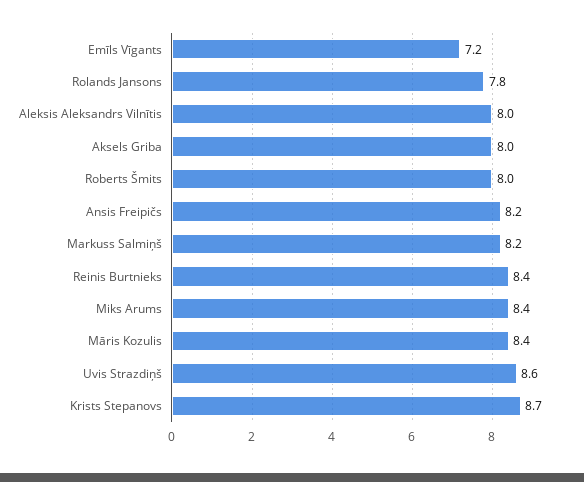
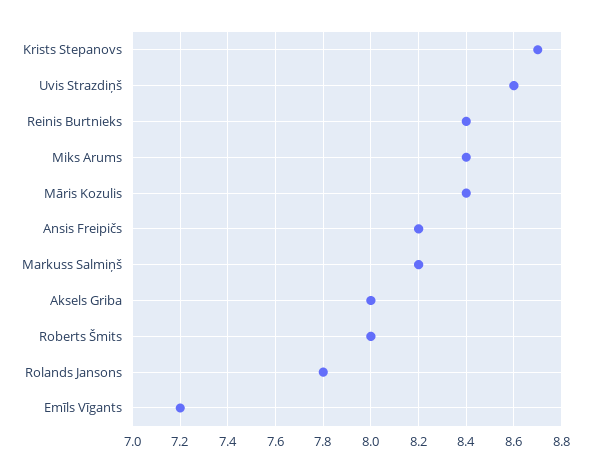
  {
    "Emīls Vīgants": 7.2,
    "Rolands Jansons": 7.8,
-   "Aleksis Aleksandrs Vilnītis": 8,
    "Aksels Griba": 8,
    "Roberts Šmits": 8,
    "Ansis Freipičs": 8.2,
    "Markuss Salmiņš": 8.2,
    "Reinis Burtnieks": 8.4,
    "Miks Arums": 8.4,
    "Māris Kozulis": 8.4,
    "Uvis Strazdiņš": 8.6,
    "Krists Stepanovs": 8.7
  }

